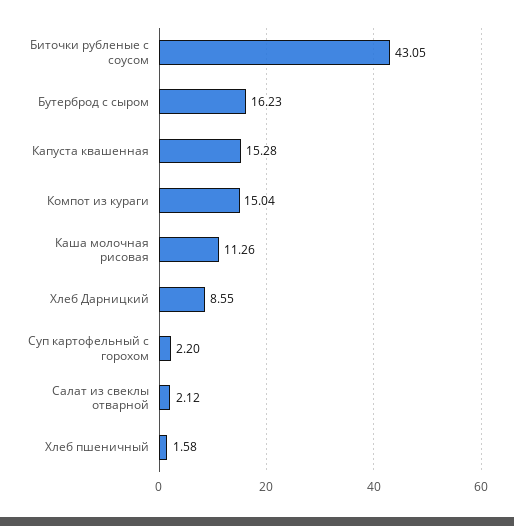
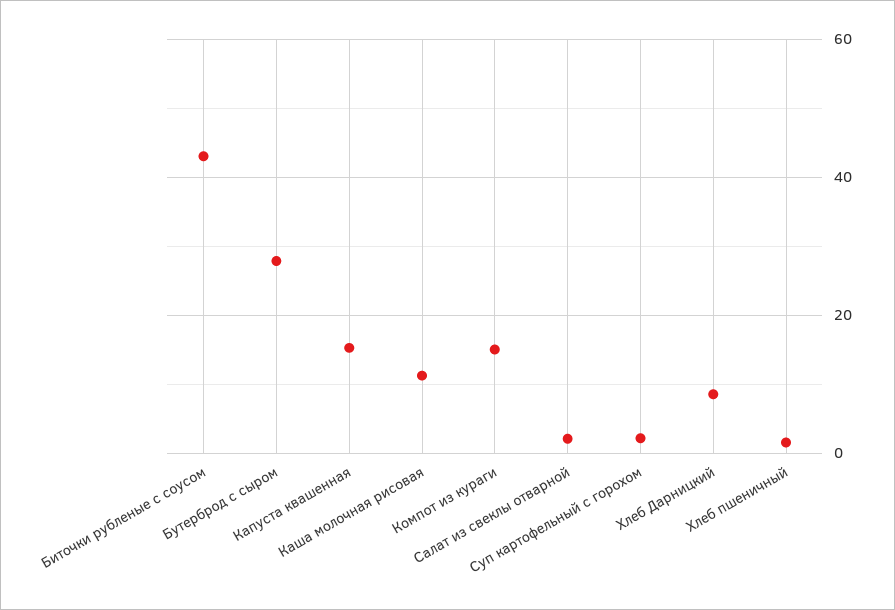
  {
    "Биточки рубленые с соусом": 43.05,
-   "Бутерброд с сыром": 16.23,
+   "Бутерброд с сыром": 28,
    "Капуста квашенная": 15.28,
    "Компот из кураги": 15.04,
    "Каша молочная рисовая": 11.26,
    "Хлеб Дарницкий": 8.55,
    "Суп картофельный с горохом": 2.2,
    "Салат из свеклы отварной": 2.12,
    "Хлеб пшеничный": 1.58
  }

